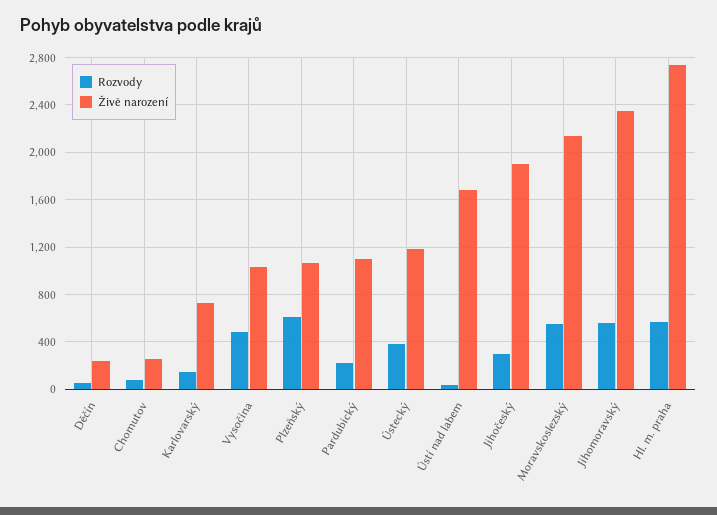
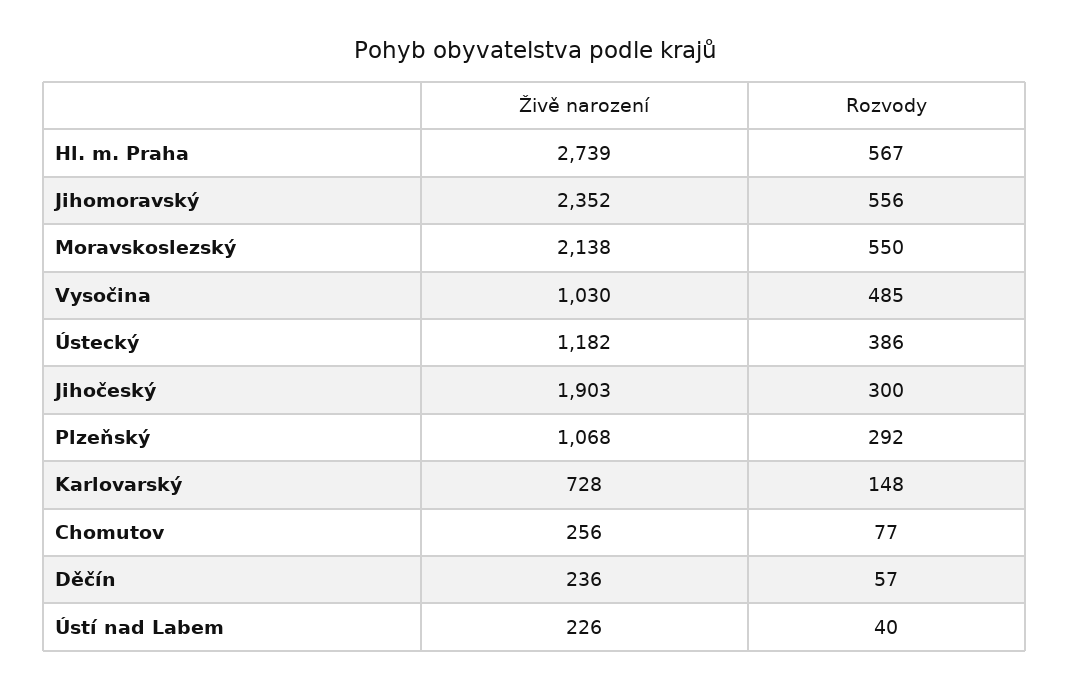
  {
    "Rozvody": {
      "Děčín": 57,
      "Chomutov": 77,
      "Karlovarský": 148,
      "Vysočina": 485,
-     "Plzeňský": 600,
+     "Plzeňský": 292,
-     "Pardubický": 200,
      "Ústecký": 386,
      "Ústí nad labem": 40,
      "Jihočeský": 300,
      "Moravskoslezský": 550,
      "Jihomoravský": 556,
      "Hl. m. praha": 567
    },
    "Živě narození": {
      "Děčín": 236,
      "Chomutov": 256,
      "Karlovarský": 728,
      "Vysočina": 1030,
      "Plzeňský": 1068,
-     "Pardubický": 1100,
      "Ústecký": 1182,
-     "Ústí nad labem": 1700,
+     "Ústí nad labem": 226,
      "Jihočeský": 1903,
      "Moravskoslezský": 2138,
      "Jihomoravský": 2352,
      "Hl. m. praha": 2739
    }
  }

